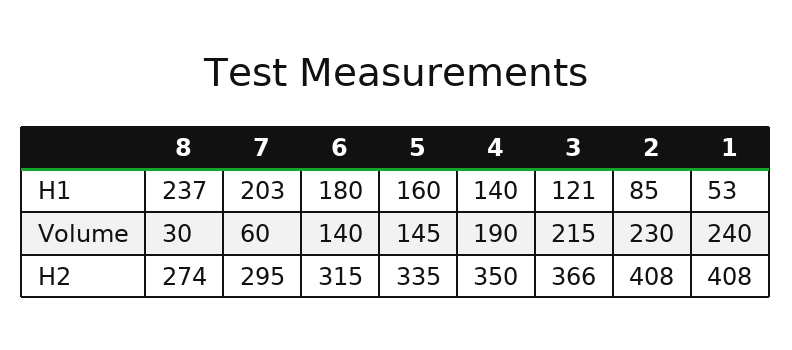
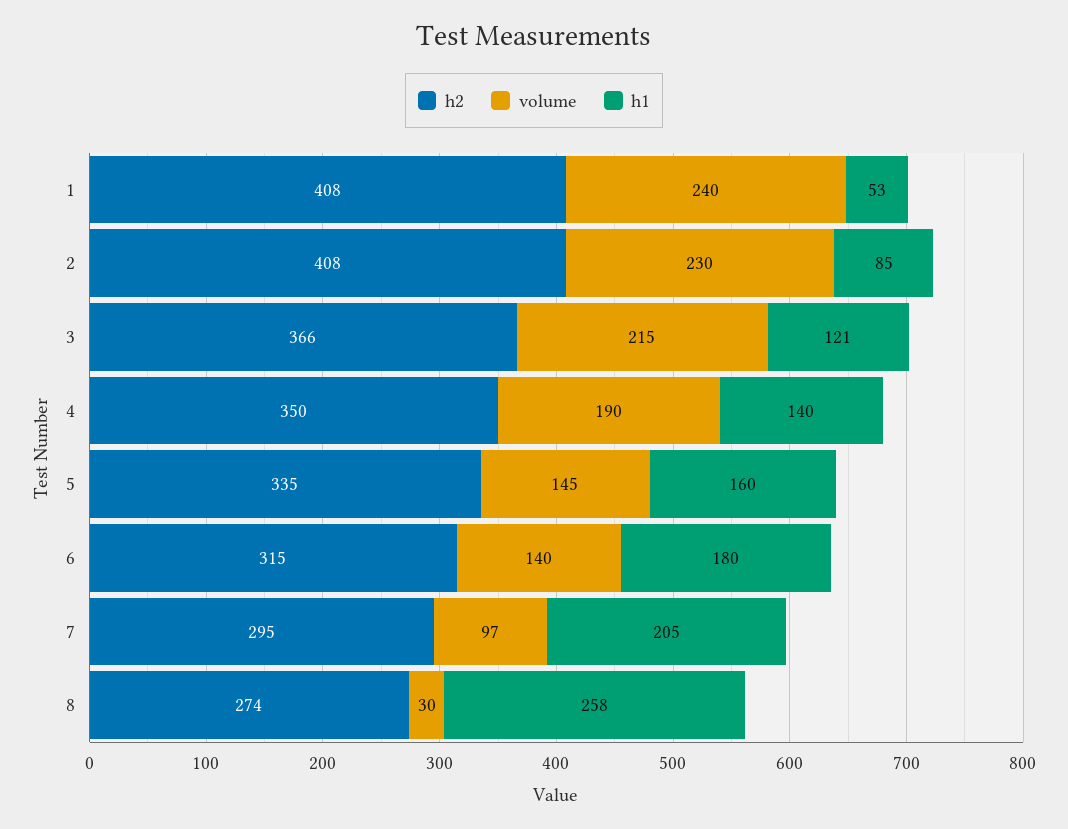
  {
    "H1": {
-     "8": 237,
+     "8": 258,
-     "7": 203,
+     "7": 205,
      "6": 180,
      "5": 160,
      "4": 140,
      "3": 121,
      "2": 85,
      "1": 53
    },
    "Volume": {
      "8": 30,
-     "7": 60,
+     "7": 97,
      "6": 140,
      "5": 145,
      "4": 190,
      "3": 215,
      "2": 230,
      "1": 240
    },
    "H2": {
      "8": 274,
      "7": 295,
      "6": 315,
      "5": 335,
      "4": 350,
      "3": 366,
      "2": 408,
      "1": 408
    }
  }

